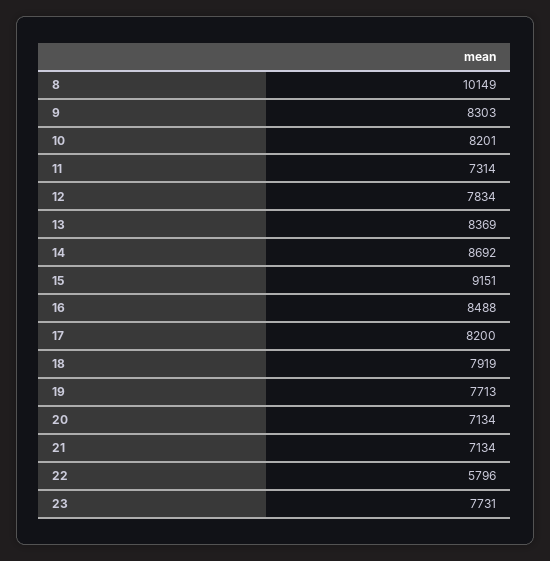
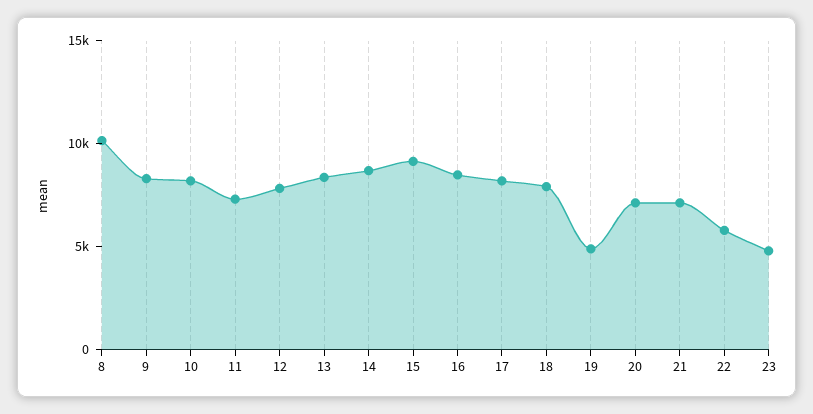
  {
    "8": 10149,
    "9": 8303,
    "10": 8201,
    "11": 7314,
    "12": 7834,
    "13": 8369,
    "14": 8692,
    "15": 9151,
    "16": 8488,
    "17": 8200,
    "18": 7919,
-   "19": 7713,
+   "19": 5000,
    "20": 7134,
    "21": 7134,
    "22": 5796,
-   "23": 7731
+   "23": 5000
  }

